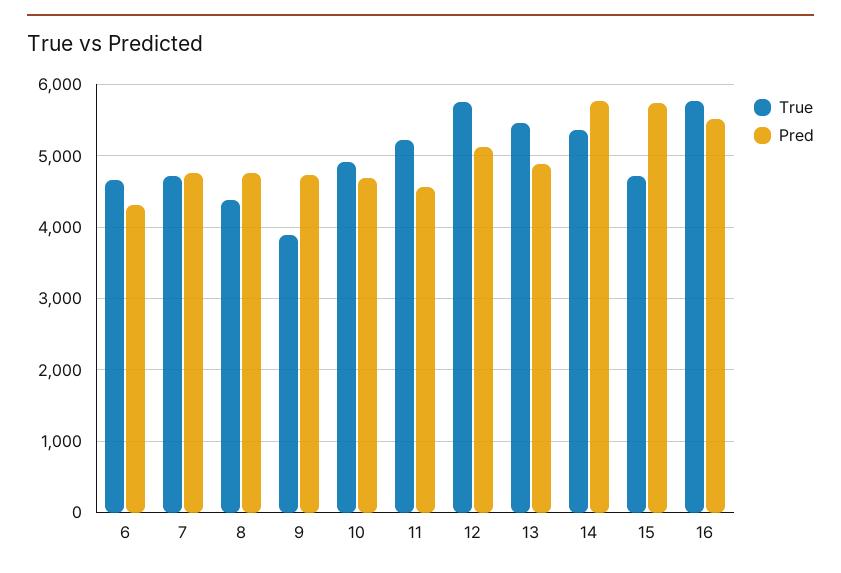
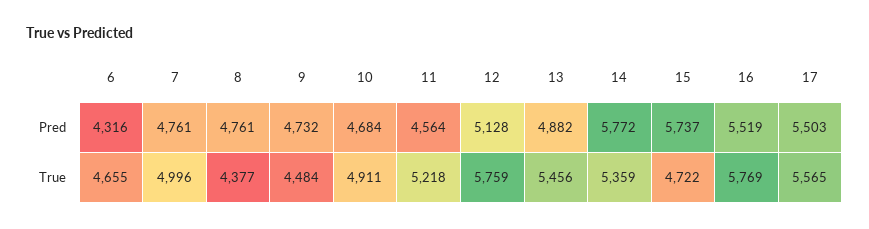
  {
    "True": {
      "6": 4655,
-     "7": 4700,
+     "7": 4996,
      "8": 4377,
-     "9": 3900,
+     "9": 4484,
      "10": 4911,
      "11": 5218,
      "12": 5759,
      "13": 5456,
      "14": 5359,
      "15": 4722,
-     "16": 5769
+     "16": 5769,
+     "17": 5565
    },
    "Pred": {
      "6": 4316,
      "7": 4761,
      "8": 4761,
      "9": 4732,
      "10": 4684,
      "11": 4564,
      "12": 5128,
      "13": 4882,
      "14": 5772,
      "15": 5737,
-     "16": 5519
+     "16": 5519,
+     "17": 5503
    }
  }

